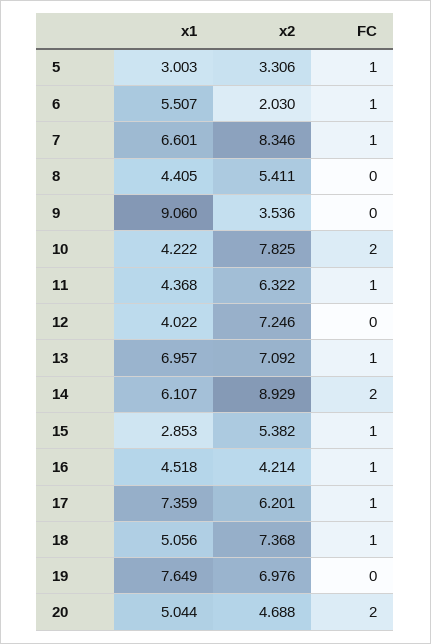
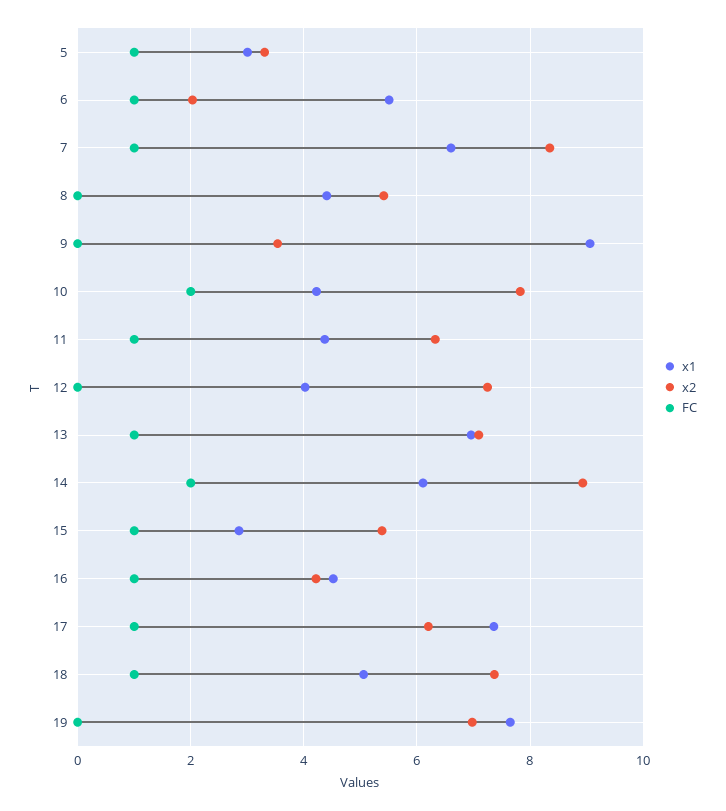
  {
    "x1": {
      "5": 3.003,
      "6": 5.507,
      "7": 6.601,
      "8": 4.405,
      "9": 9.06,
      "10": 4.222,
      "11": 4.368,
      "12": 4.022,
      "13": 6.957,
      "14": 6.107,
      "15": 2.853,
      "16": 4.518,
      "17": 7.359,
      "18": 5.056,
-     "19": 7.649,
+     "19": 7.649
-     "20": 5.044
    },
    "x2": {
      "5": 3.306,
      "6": 2.03,
      "7": 8.346,
      "8": 5.411,
      "9": 3.536,
      "10": 7.825,
      "11": 6.322,
      "12": 7.246,
      "13": 7.092,
      "14": 8.929,
      "15": 5.382,
      "16": 4.214,
      "17": 6.201,
      "18": 7.368,
-     "19": 6.976,
+     "19": 6.976
-     "20": 4.688
    },
    "FC": {
      "5": 1,
      "6": 1,
      "7": 1,
      "8": 0,
      "9": 0,
      "10": 2,
      "11": 1,
      "12": 0,
      "13": 1,
      "14": 2,
      "15": 1,
      "16": 1,
      "17": 1,
      "18": 1,
-     "19": 0,
+     "19": 0
-     "20": 2
    }
  }

